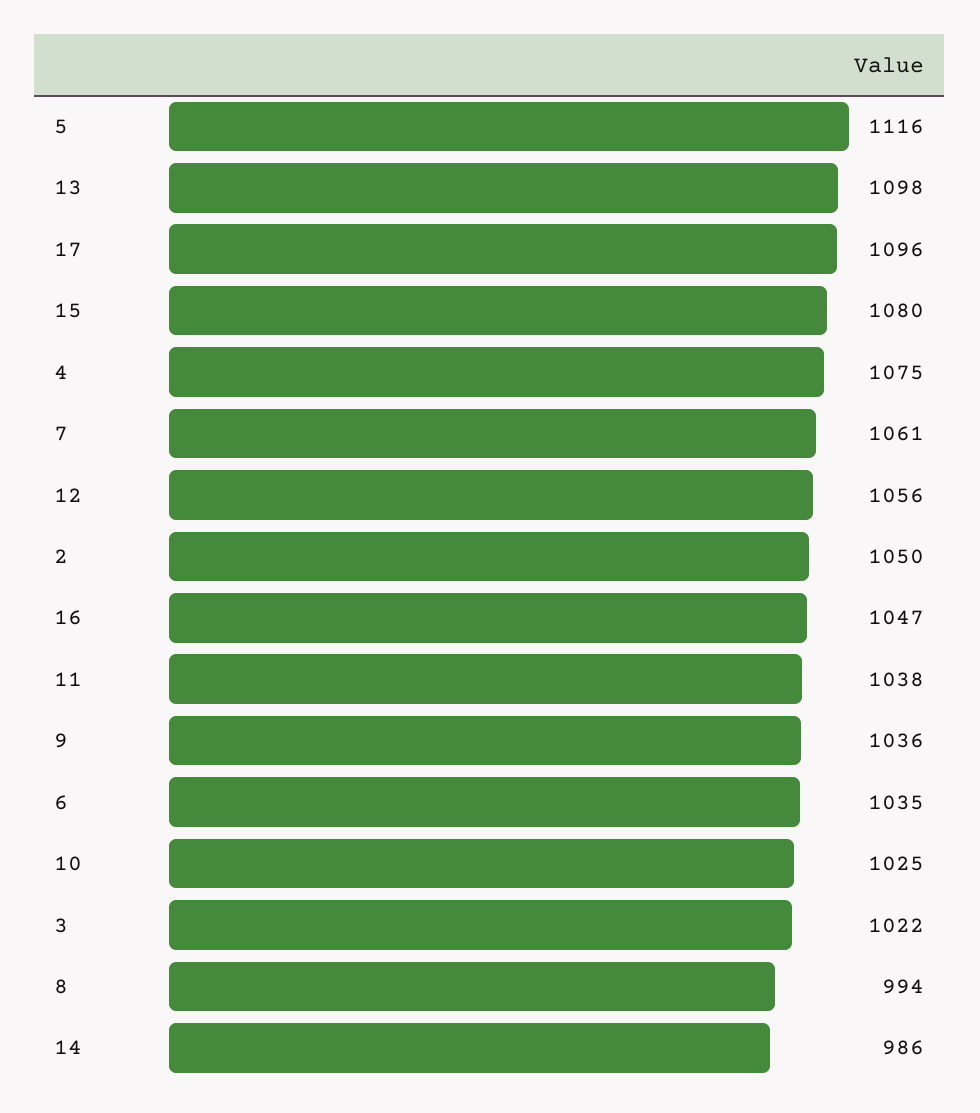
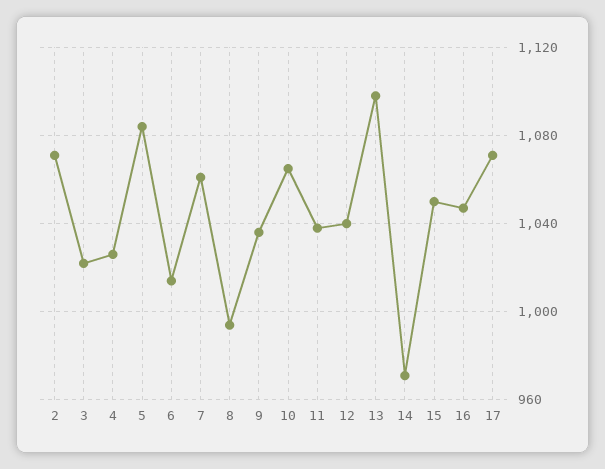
  {
-   "5": 1116,
+   "5": 1085,
    "13": 1098,
-   "17": 1096,
+   "17": 1070,
-   "15": 1080,
+   "15": 1050,
-   "4": 1075,
+   "4": 1025,
    "7": 1061,
-   "12": 1056,
+   "12": 1040,
-   "2": 1050,
+   "2": 1070,
    "16": 1047,
    "11": 1038,
    "9": 1036,
-   "6": 1035,
+   "6": 1015,
-   "10": 1025,
+   "10": 1065,
    "3": 1022,
    "8": 994,
-   "14": 986
+   "14": 970
  }

